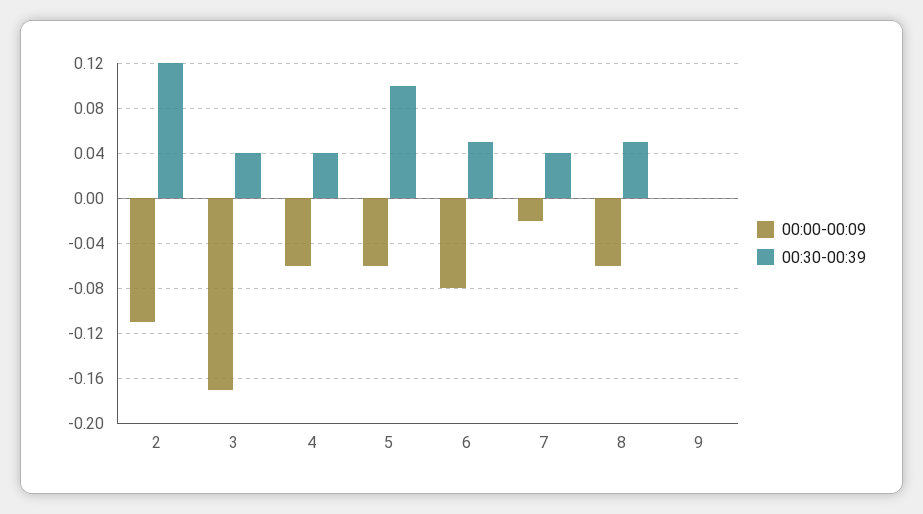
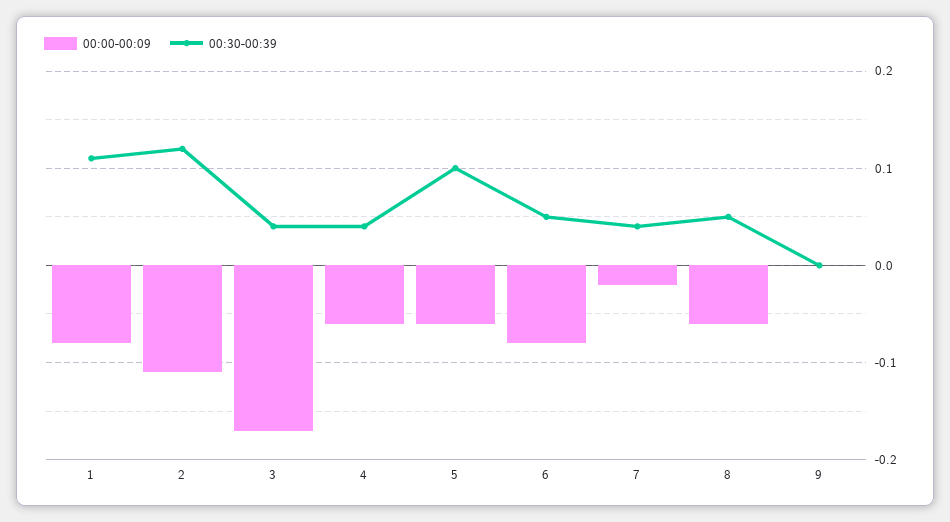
  {
    "00:00-00:09": {
      "2": -0.11,
      "3": -0.17,
      "4": -0.06,
      "5": -0.06,
      "6": -0.08,
      "7": -0.02,
      "8": -0.06,
-     "9": 0
+     "9": 0,
+     "1": -0.08
    },
    "00:30-00:39": {
      "2": 0.12,
      "3": 0.04,
      "4": 0.04,
      "5": 0.1,
      "6": 0.05,
      "7": 0.04,
      "8": 0.05,
-     "9": 0
+     "9": 0,
+     "1": 0.11
    }
  }

